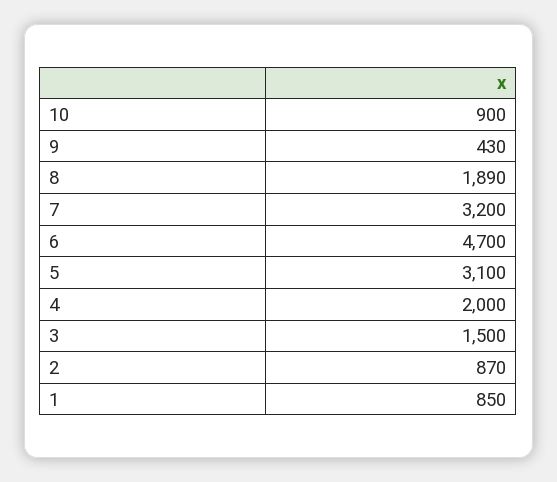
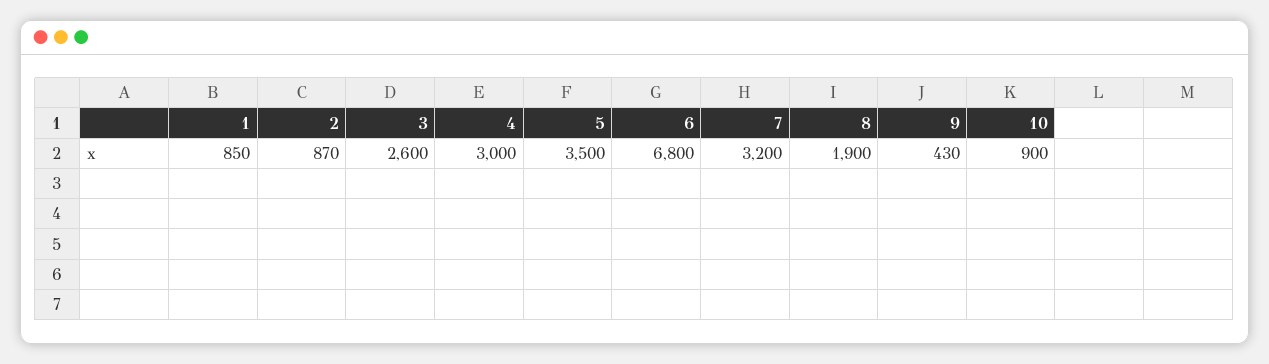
  {
    "10": 900,
    "9": 430,
-   "8": 1890,
+   "8": 1900,
    "7": 3200,
-   "6": 4700,
+   "6": 6800,
-   "5": 3100,
+   "5": 3500,
-   "4": 2000,
+   "4": 3000,
-   "3": 1500,
+   "3": 2600,
    "2": 870,
    "1": 850
  }

